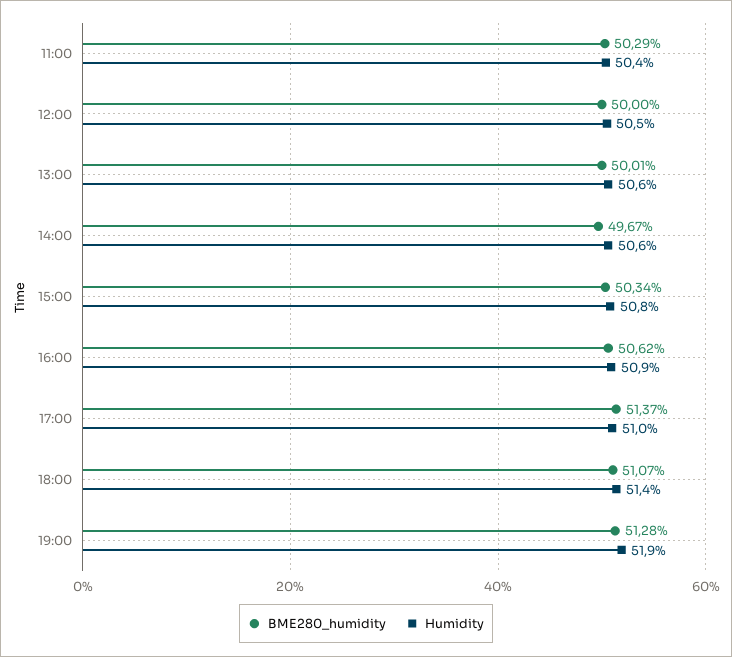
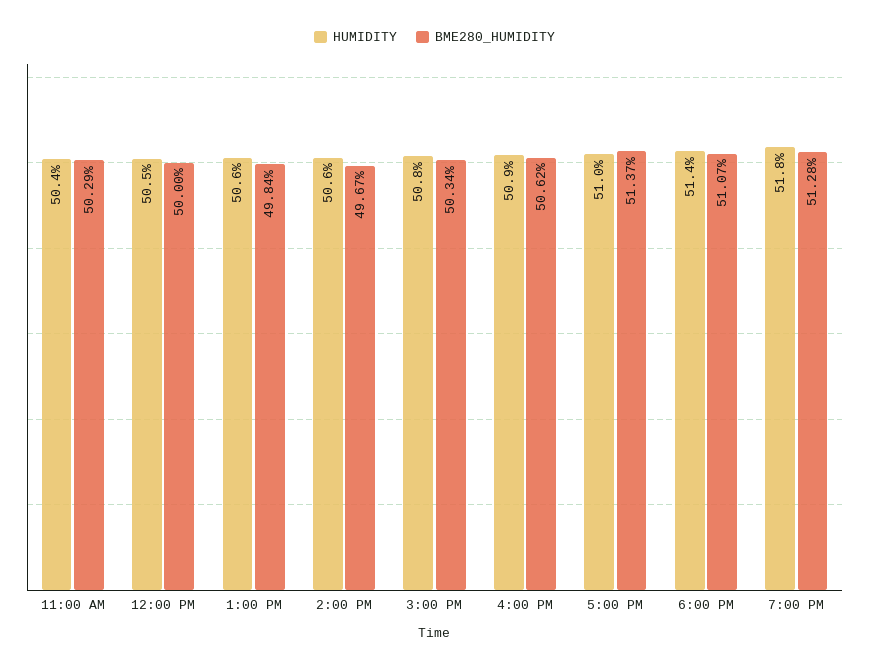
  {
    "BME280_humidity": {
      "11:00": 50.29,
      "12:00": 50,
-     "13:00": 50.01,
+     "13:00": 49.84,
      "14:00": 49.67,
      "15:00": 50.34,
      "16:00": 50.62,
      "17:00": 51.37,
      "18:00": 51.07,
      "19:00": 51.28
    },
    "Humidity": {
      "11:00": 50.4,
      "12:00": 50.5,
      "13:00": 50.6,
      "14:00": 50.6,
      "15:00": 50.8,
      "16:00": 50.9,
      "17:00": 51,
      "18:00": 51.4,
-     "19:00": 51.9
+     "19:00": 51.8
    }
  }

